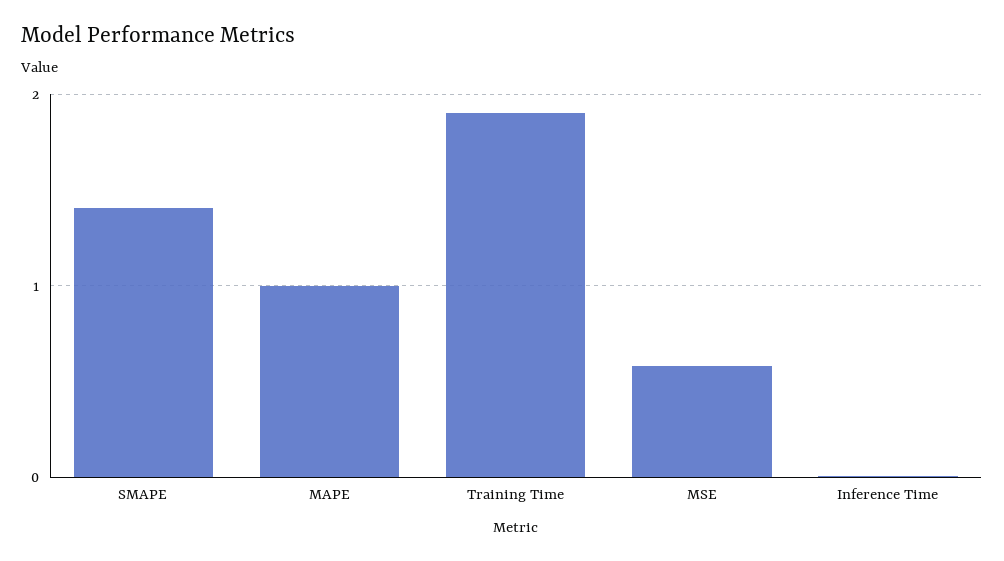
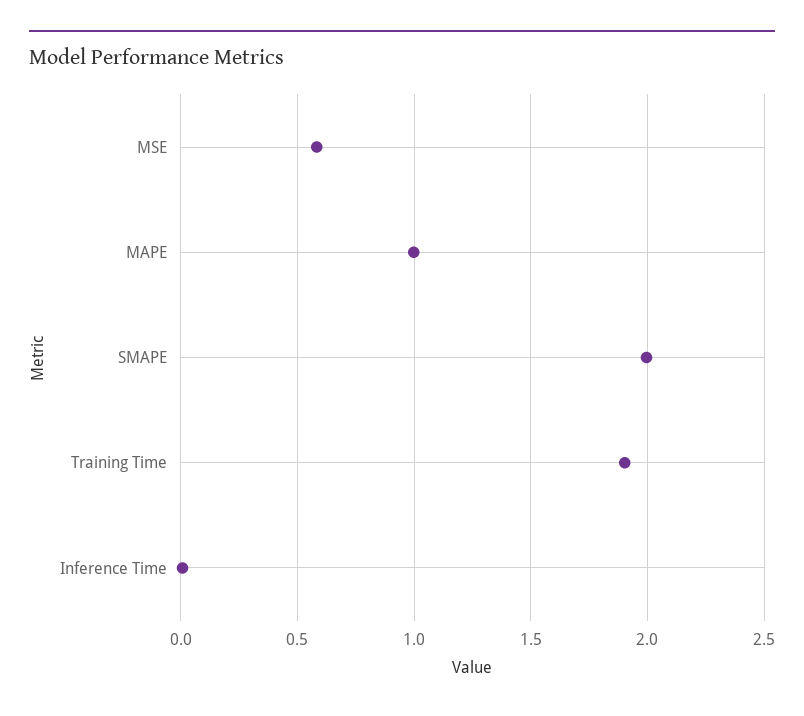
  {
-   "SMAPE": 1.4,
+   "SMAPE": 2,
    "MAPE": 1,
    "Training Time": 1.9,
    "MSE": 0.6,
    "Inference Time": 0
  }

